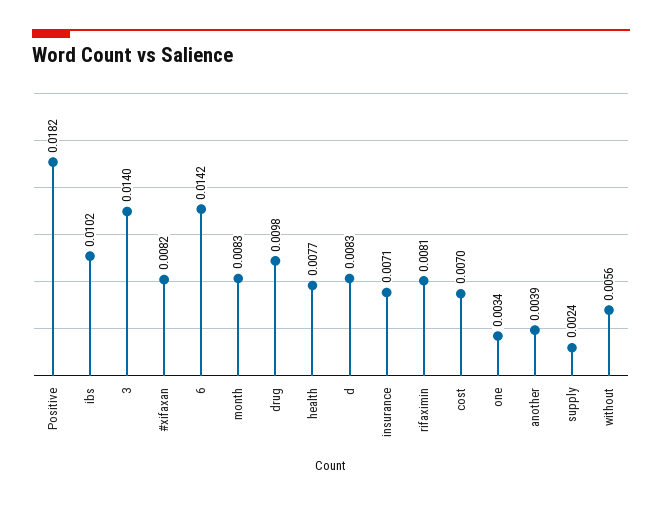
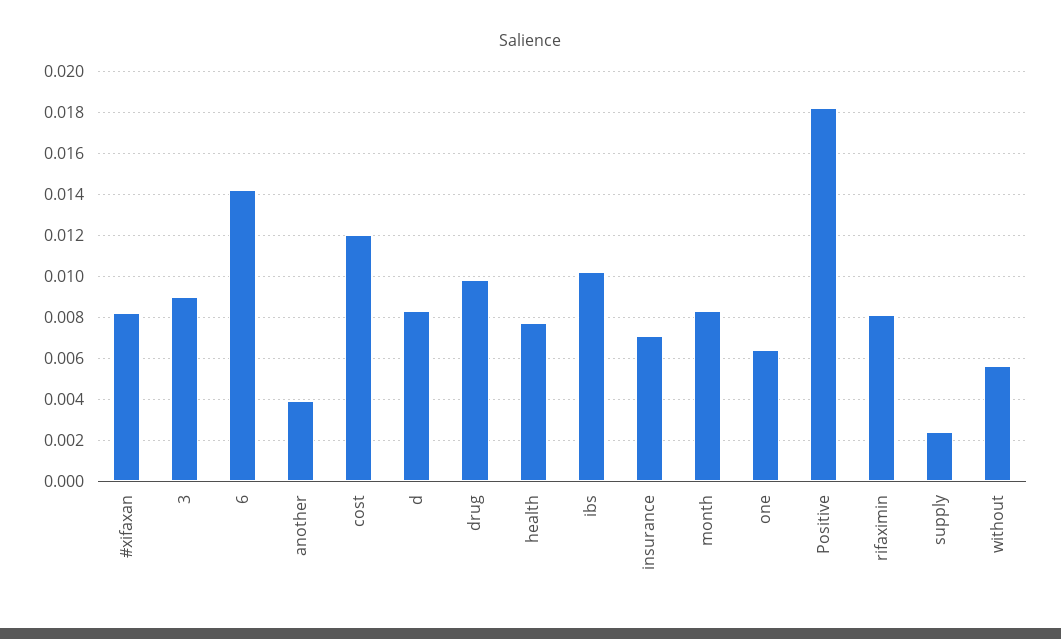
  {
    "Positive": 0.0182,
    "ibs": 0.0102,
-   "3": 0.014,
+   "3": 0.009,
    "#xifaxan": 0.0082,
    "6": 0.0142,
    "month": 0.0083,
    "drug": 0.0098,
    "health": 0.0077,
    "d": 0.0083,
    "insurance": 0.0071,
    "rifaximin": 0.0081,
-   "cost": 0.007,
+   "cost": 0.012,
-   "one": 0.0034,
+   "one": 0.0065,
    "another": 0.0039,
    "supply": 0.0024,
    "without": 0.0056
  }

